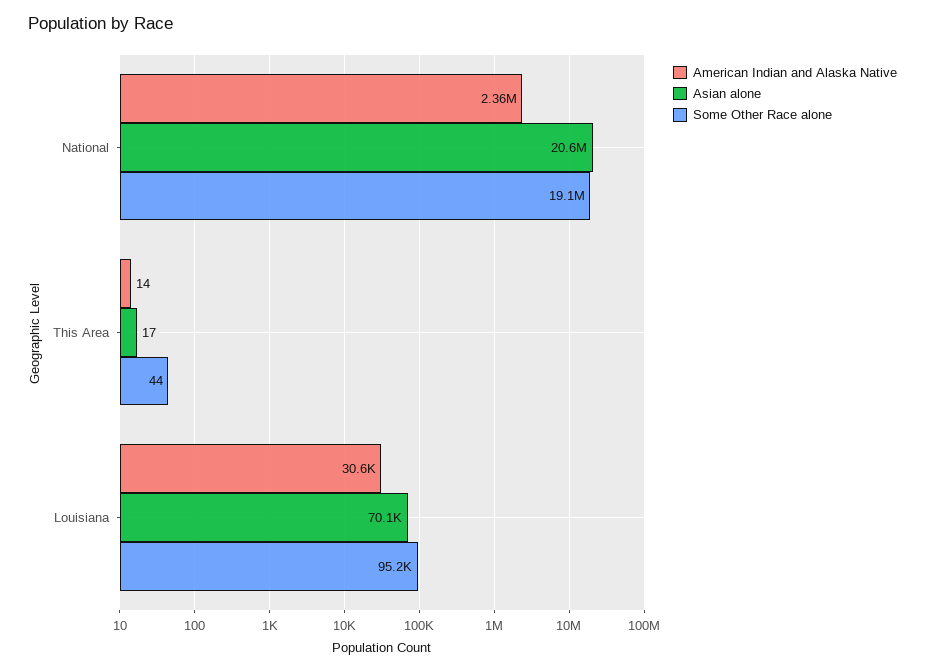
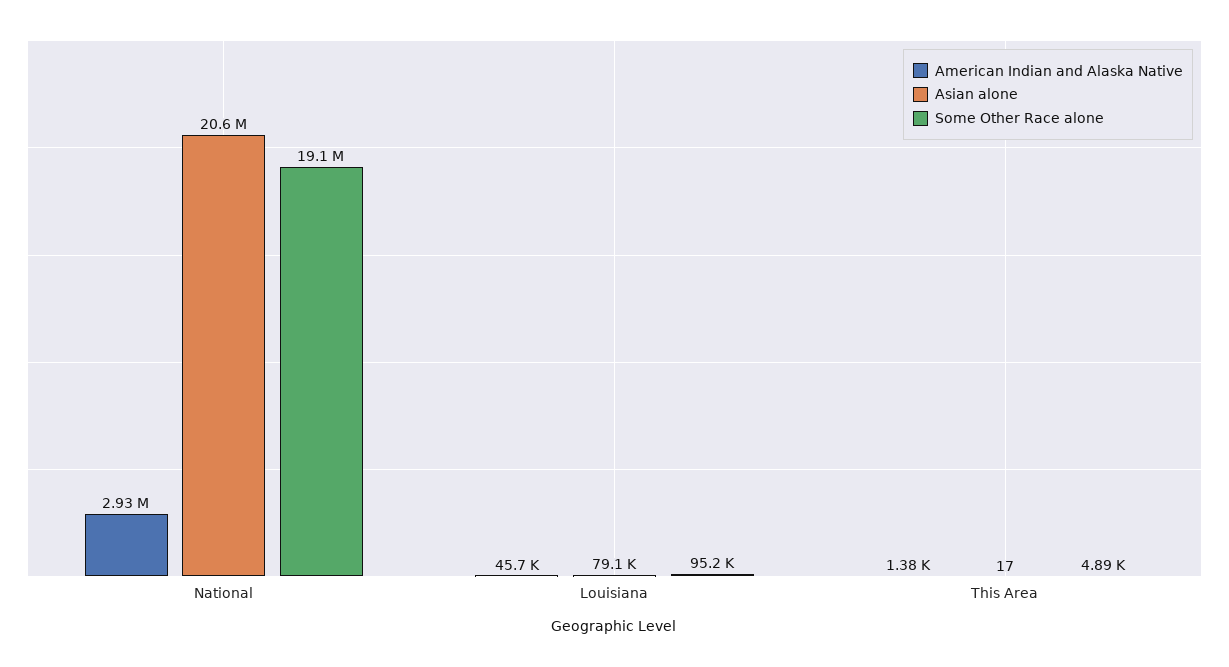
  {
    "American Indian and Alaska Native": {
-     "National": 2360000,
+     "National": 2930000,
-     "This Area": 14,
+     "This Area": 1380,
-     "Louisiana": 30600
+     "Louisiana": 45700
    },
    "Asian alone": {
      "National": 20600000,
      "This Area": 17,
-     "Louisiana": 70100
+     "Louisiana": 79100
    },
    "Some Other Race alone": {
      "National": 19100000,
-     "This Area": 44,
+     "This Area": 4890,
      "Louisiana": 95200
    }
  }

